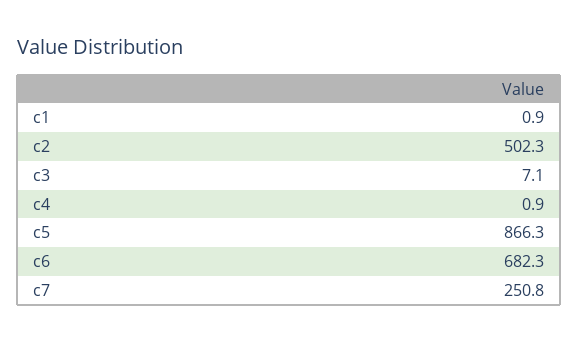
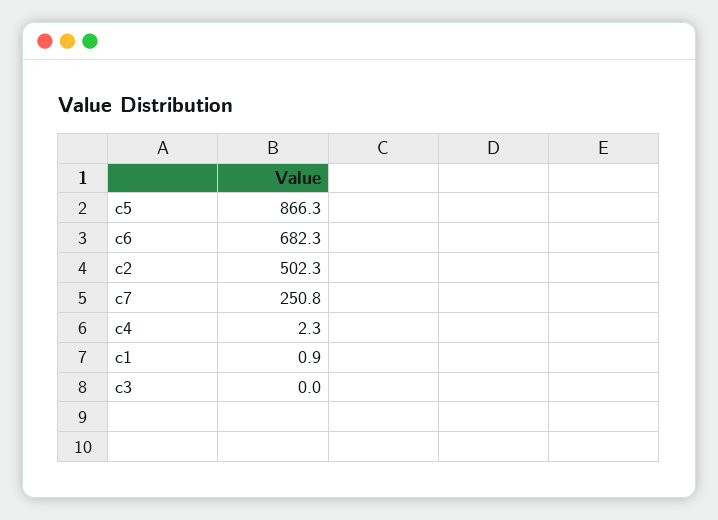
  {
    "c1": 0.9,
    "c2": 502.3,
-   "c3": 7.1,
+   "c3": 0,
-   "c4": 0.9,
+   "c4": 2.3,
    "c5": 866.3,
    "c6": 682.3,
    "c7": 250.8
  }

